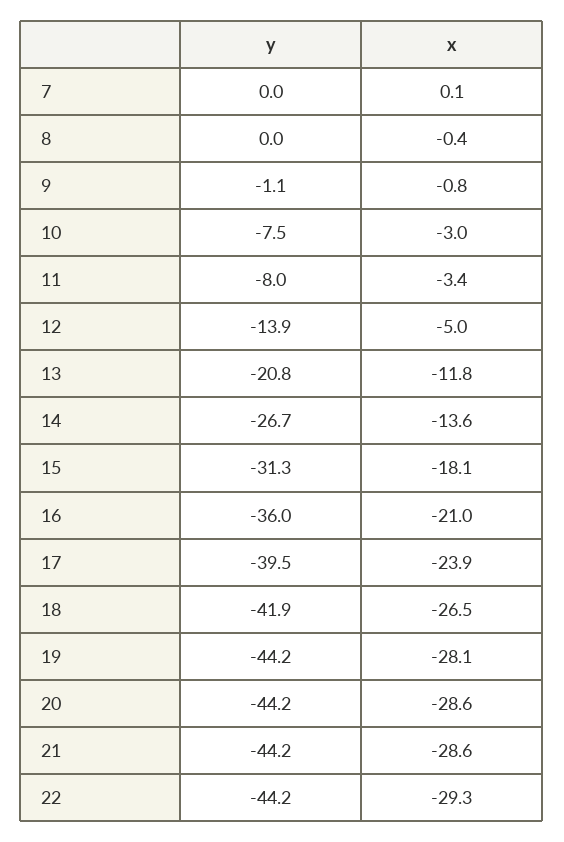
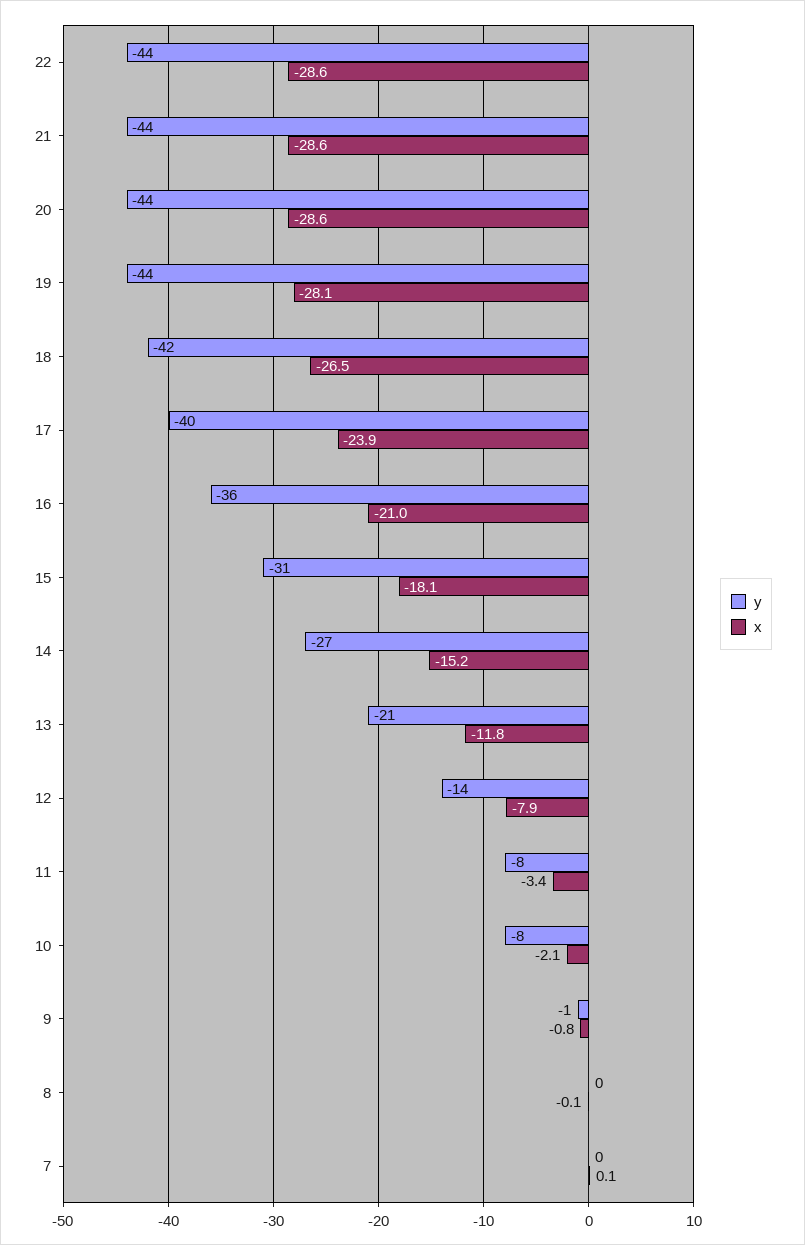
  {
    "y": {
      "7": 0,
      "8": 0,
      "9": -1.1,
      "10": -7.5,
      "11": -8,
      "12": -13.9,
      "13": -20.8,
      "14": -26.7,
      "15": -31.3,
      "16": -36,
      "17": -39.5,
      "18": -41.9,
      "19": -44.2,
      "20": -44.2,
      "21": -44.2,
      "22": -44.2
    },
    "x": {
      "7": 0.1,
-     "8": -0.4,
+     "8": -0.1,
      "9": -0.8,
-     "10": -3,
+     "10": -2.1,
      "11": -3.4,
-     "12": -5,
+     "12": -7.9,
      "13": -11.8,
-     "14": -13.6,
+     "14": -15.2,
      "15": -18.1,
      "16": -21,
      "17": -23.9,
      "18": -26.5,
      "19": -28.1,
      "20": -28.6,
      "21": -28.6,
-     "22": -29.3
+     "22": -28.6
    }
  }

